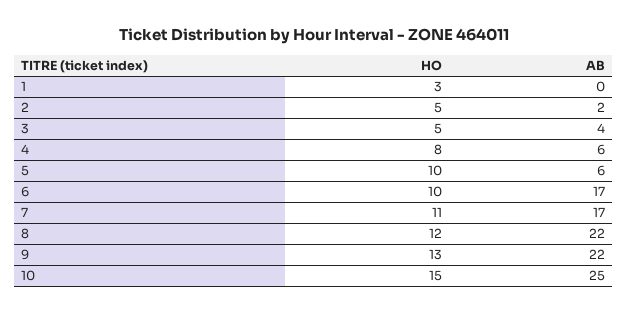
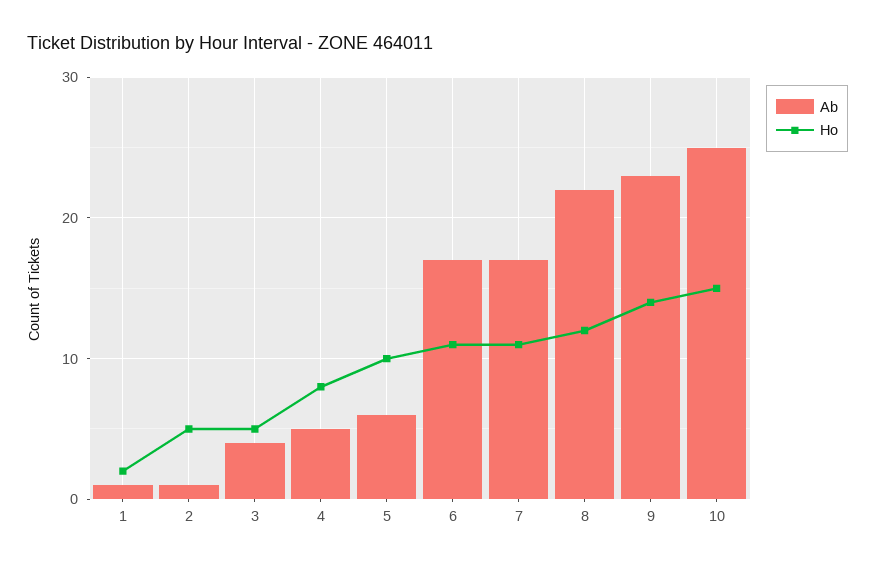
  {
    "HO": {
-     "1": 3,
+     "1": 2,
      "2": 5,
      "3": 5,
      "4": 8,
      "5": 10,
-     "6": 10,
+     "6": 11,
      "7": 11,
      "8": 12,
-     "9": 13,
+     "9": 14,
      "10": 15
    },
    "AB": {
-     "1": 0,
+     "1": 1,
-     "2": 2,
+     "2": 1,
      "3": 4,
-     "4": 6,
+     "4": 5,
      "5": 6,
      "6": 17,
      "7": 17,
      "8": 22,
-     "9": 22,
+     "9": 23,
      "10": 25
    }
  }

